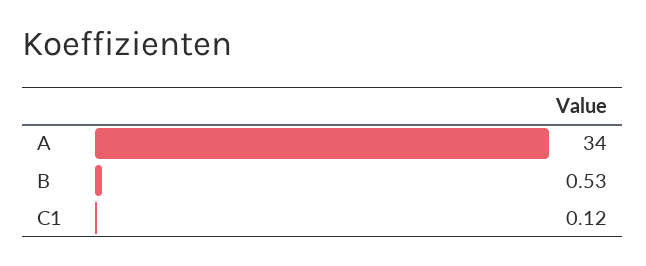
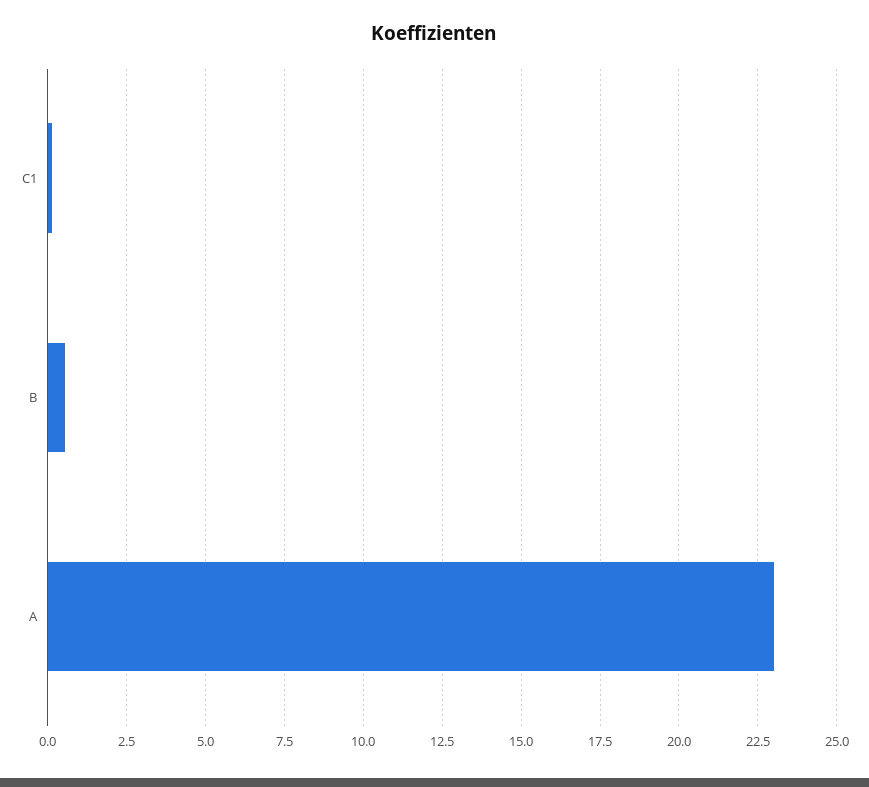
  {
-   "A": 34,
+   "A": 23,
    "B": 0.53,
    "C1": 0.12
  }

